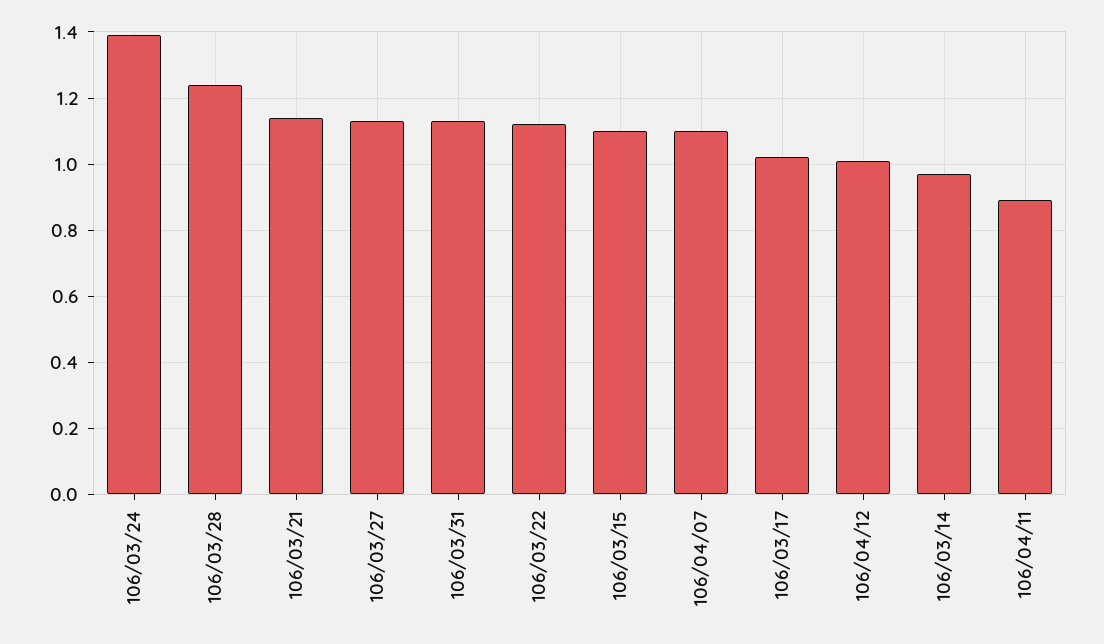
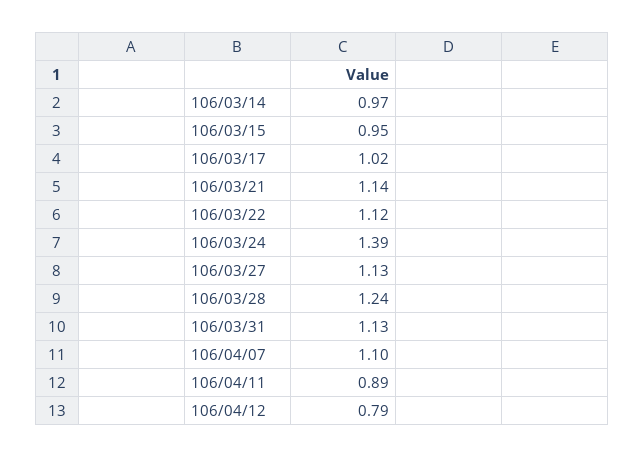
  {
    "106/03/24": 1.39,
    "106/03/28": 1.24,
    "106/03/21": 1.14,
    "106/03/27": 1.13,
    "106/03/31": 1.13,
    "106/03/22": 1.12,
-   "106/03/15": 1.1,
+   "106/03/15": 0.95,
    "106/04/07": 1.1,
    "106/03/17": 1.02,
-   "106/04/12": 1,
+   "106/04/12": 0.79,
    "106/03/14": 0.97,
    "106/04/11": 0.89
  }

